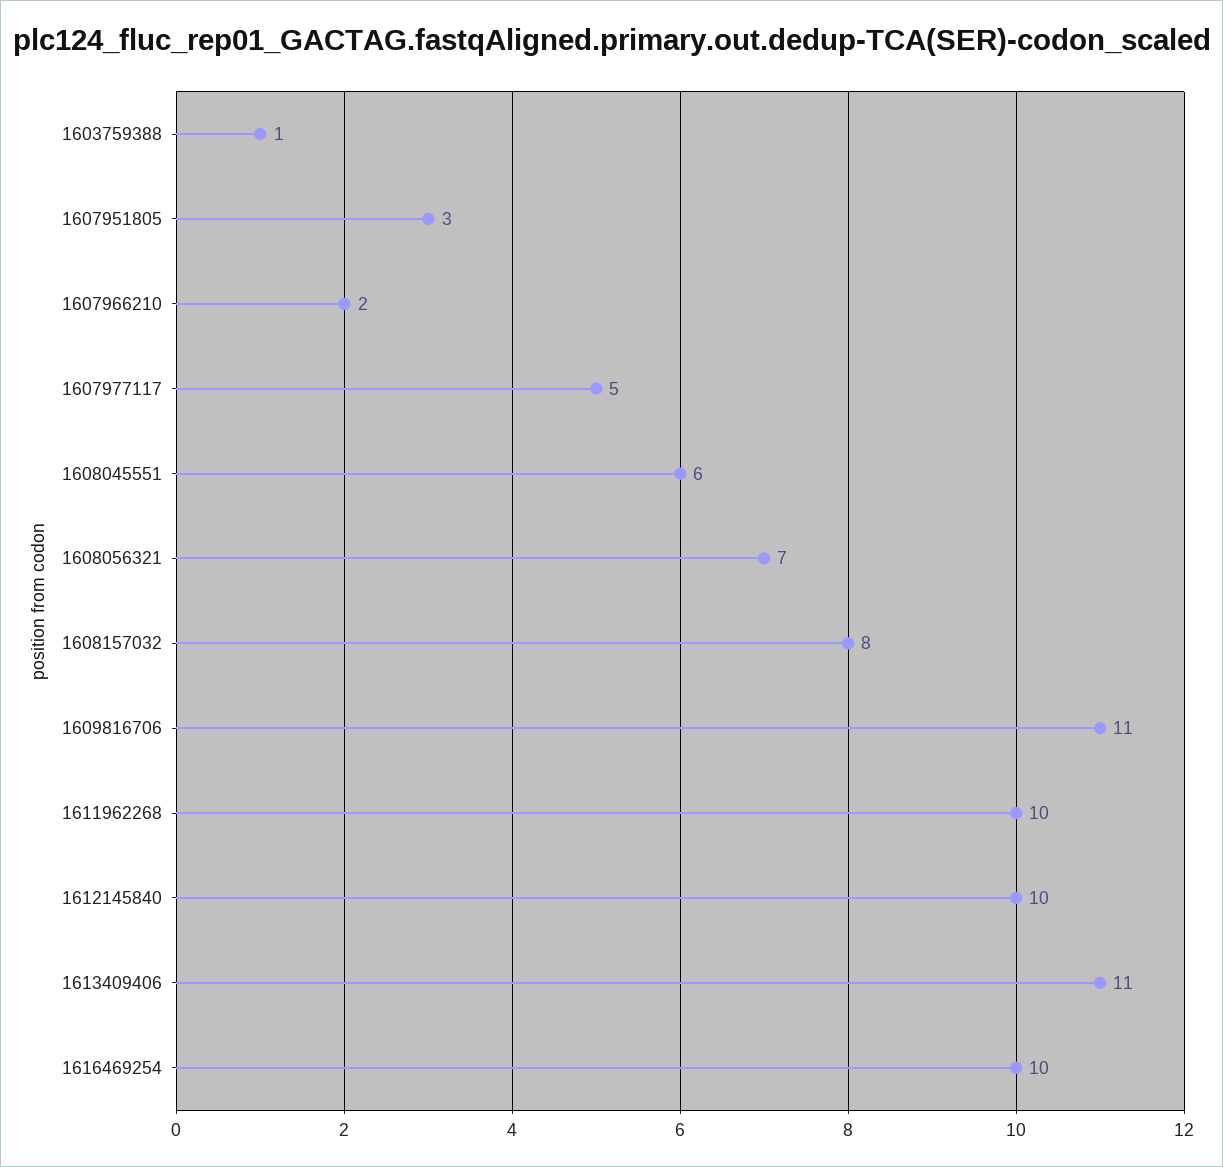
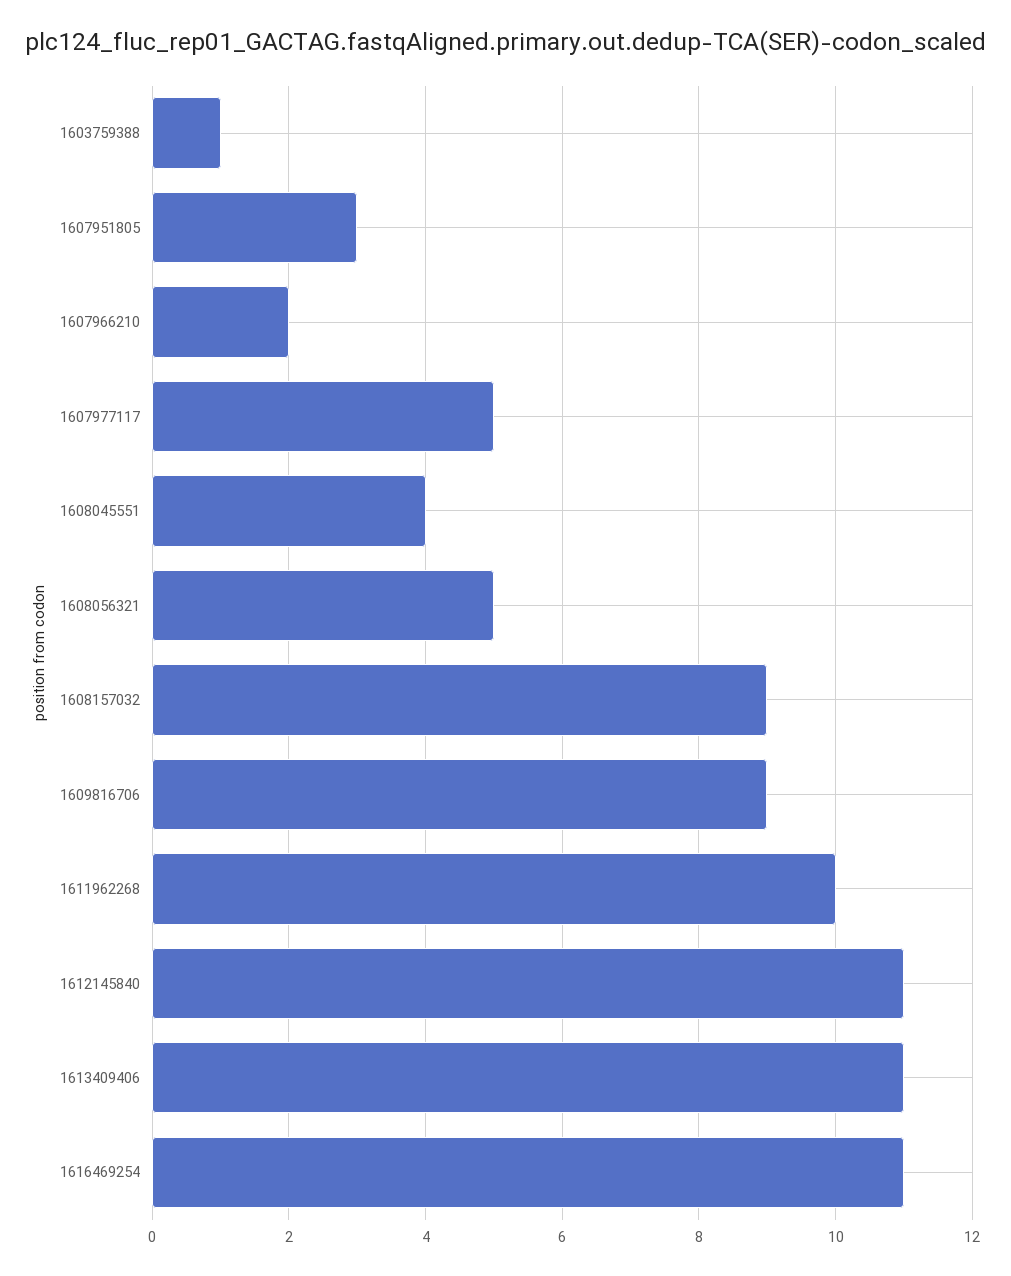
  {
    "1603759388": 1,
    "1607951805": 3,
    "1607966210": 2,
    "1607977117": 5,
-   "1608045551": 6,
+   "1608045551": 4,
-   "1608056321": 7,
+   "1608056321": 5,
-   "1608157032": 8,
+   "1608157032": 9,
-   "1609816706": 11,
+   "1609816706": 9,
    "1611962268": 10,
-   "1612145840": 10,
+   "1612145840": 11,
    "1613409406": 11,
-   "1616469254": 10
+   "1616469254": 11
  }

